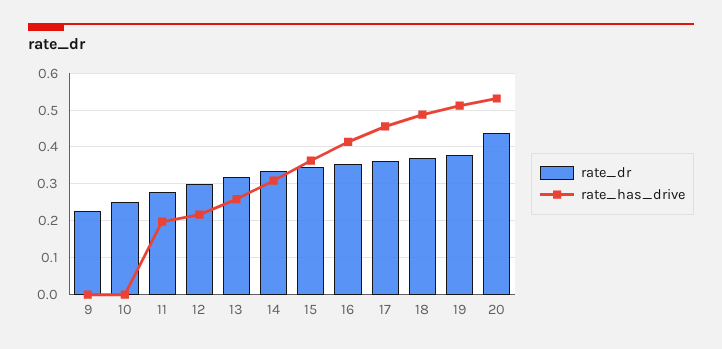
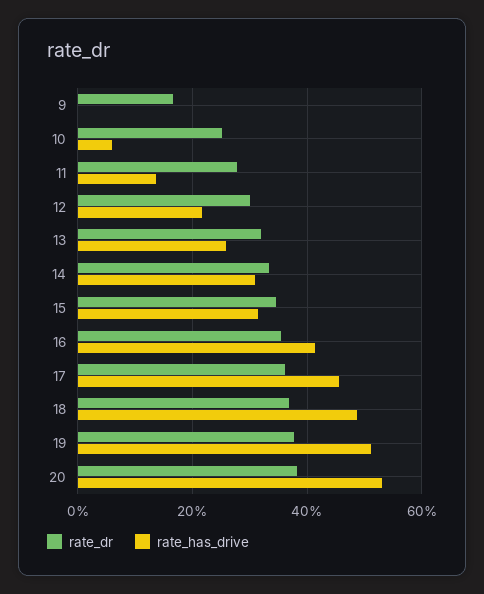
  {
    "rate_dr": {
-     "9": 0.22,
+     "9": 0.16,
      "10": 0.26,
      "11": 0.28,
      "12": 0.3,
      "13": 0.32,
      "14": 0.34,
      "15": 0.34,
      "16": 0.36,
      "17": 0.36,
      "18": 0.36,
      "19": 0.38,
-     "20": 0.44
+     "20": 0.38
    },
    "rate_has_drive": {
      "9": 0,
-     "10": 0,
+     "10": 0.06,
-     "11": 0.2,
+     "11": 0.14,
      "12": 0.22,
      "13": 0.26,
      "14": 0.3,
-     "15": 0.36,
+     "15": 0.32,
      "16": 0.42,
      "17": 0.46,
      "18": 0.48,
      "19": 0.52,
      "20": 0.54
    }
  }

